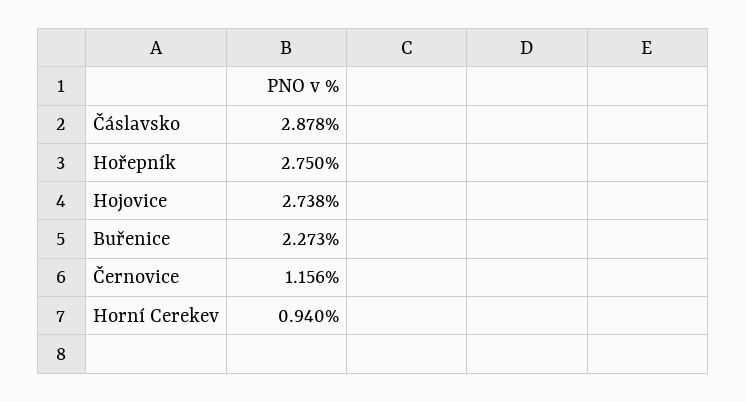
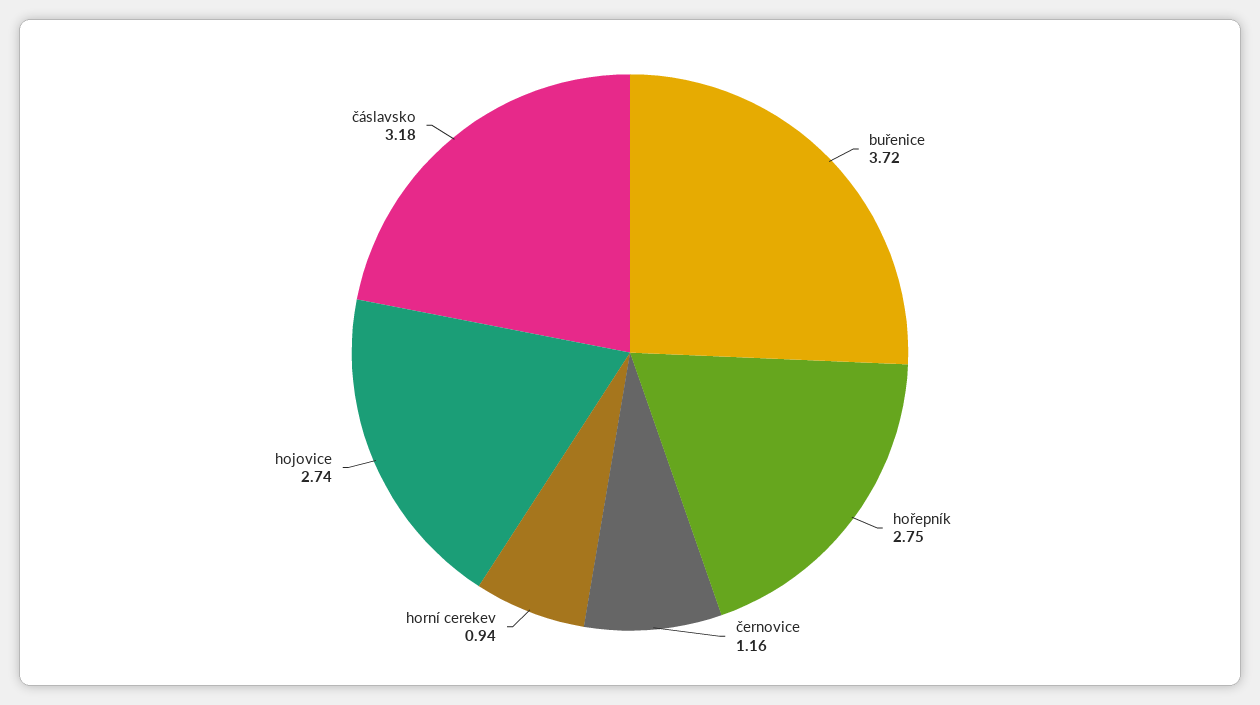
  {
-   "Čáslavsko": 2.878,
+   "Čáslavsko": 3.18,
    "Hořepník": 2.75,
    "Hojovice": 2.738,
-   "Buřenice": 2.273,
+   "Buřenice": 3.72,
    "Černovice": 1.156,
    "Horní Cerekev": 0.94
  }

